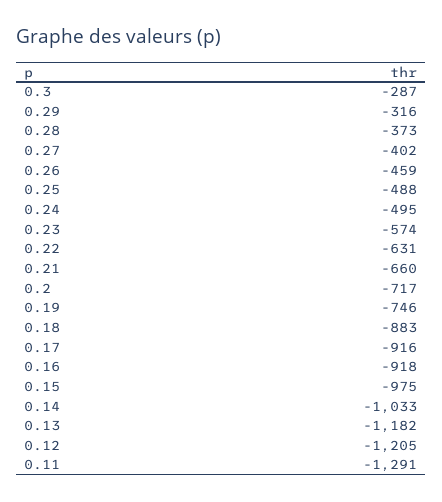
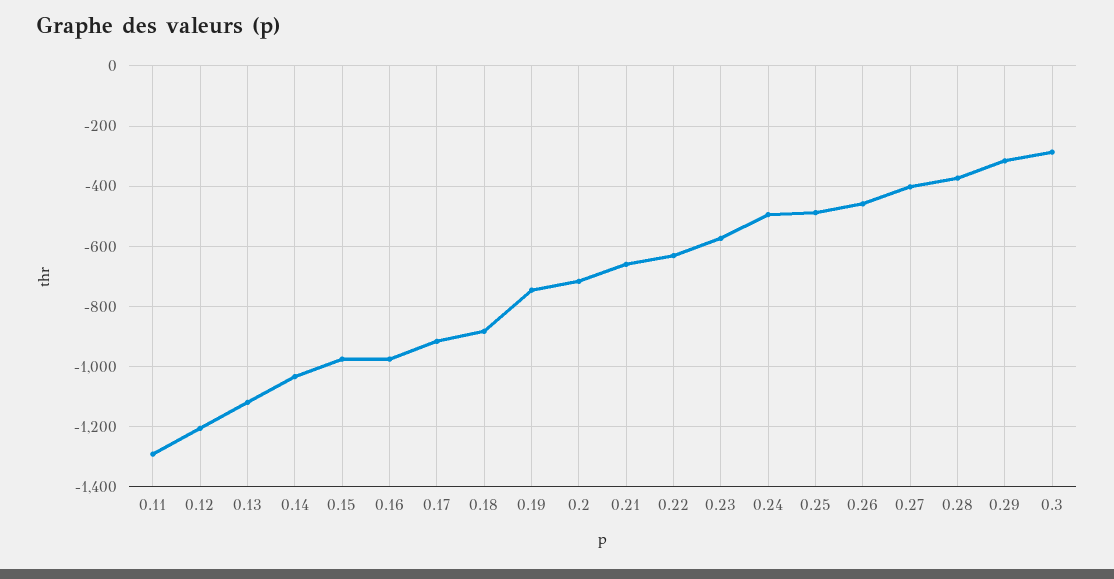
  {
    "0.3": -287,
    "0.29": -316,
    "0.28": -373,
    "0.27": -402,
    "0.26": -459,
    "0.25": -488,
    "0.24": -495,
    "0.23": -574,
    "0.22": -631,
    "0.21": -660,
    "0.2": -717,
    "0.19": -746,
    "0.18": -883,
    "0.17": -916,
-   "0.16": -918,
+   "0.16": -980,
    "0.15": -975,
    "0.14": -1033,
-   "0.13": -1182,
+   "0.13": -1120,
    "0.12": -1205,
    "0.11": -1291
  }

